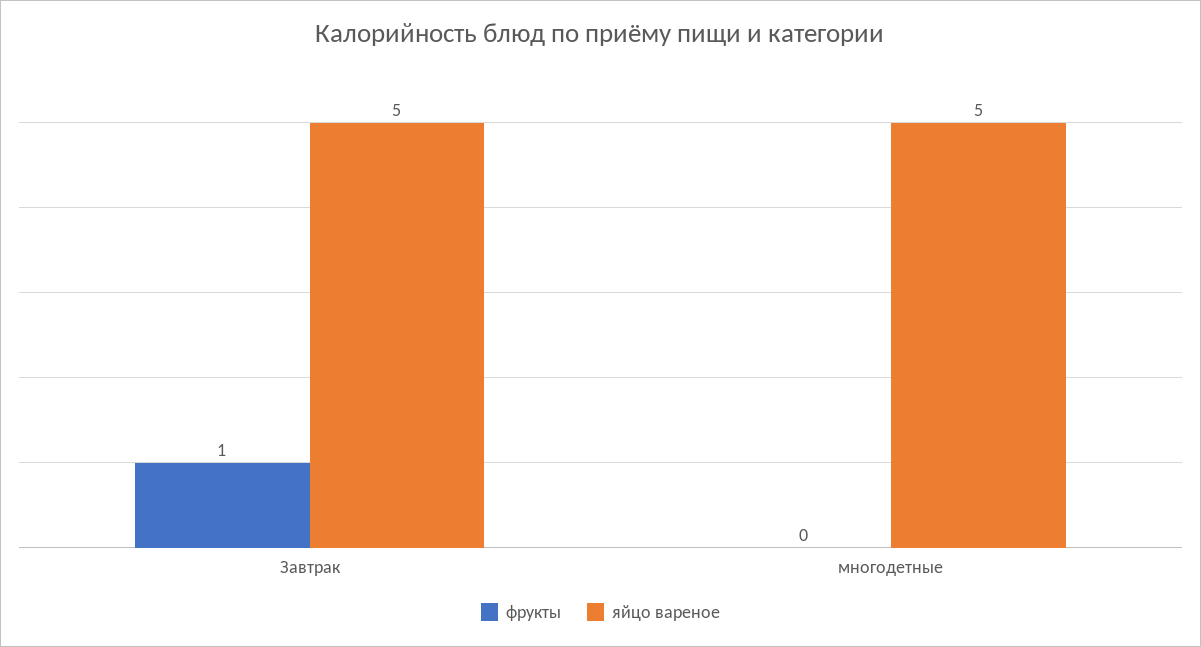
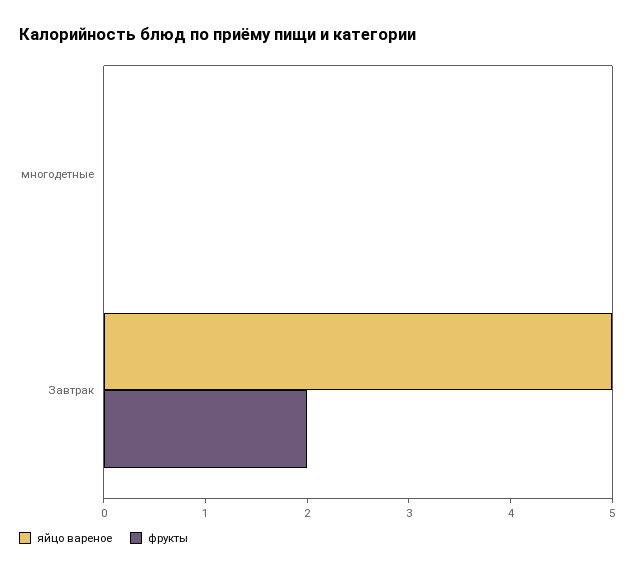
  {
    "фрукты": {
-     "Завтрак": 1,
+     "Завтрак": 2,
      "многодетные": 0
    },
    "яйцо вареное": {
      "Завтрак": 5,
-     "многодетные": 5
+     "многодетные": 0
    }
  }

